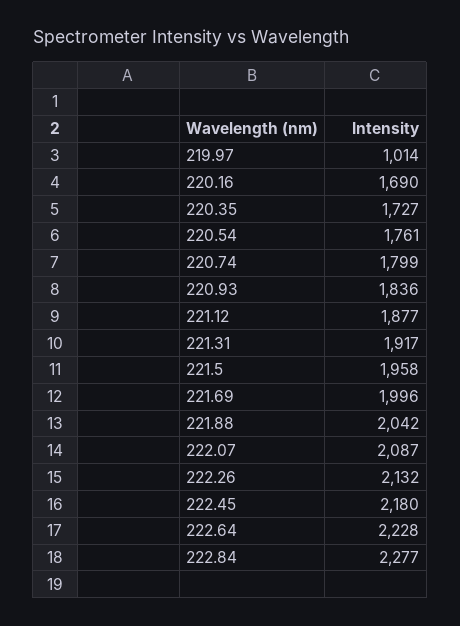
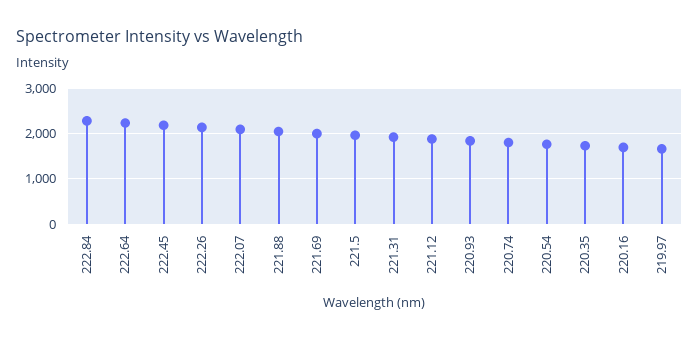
  {
-   "219.97": 1014,
+   "219.97": 1600,
    "220.16": 1690,
    "220.35": 1727,
    "220.54": 1761,
    "220.74": 1799,
    "220.93": 1836,
    "221.12": 1877,
    "221.31": 1917,
    "221.5": 1958,
    "221.69": 1996,
    "221.88": 2042,
    "222.07": 2087,
    "222.26": 2132,
    "222.45": 2180,
    "222.64": 2228,
    "222.84": 2277
  }

